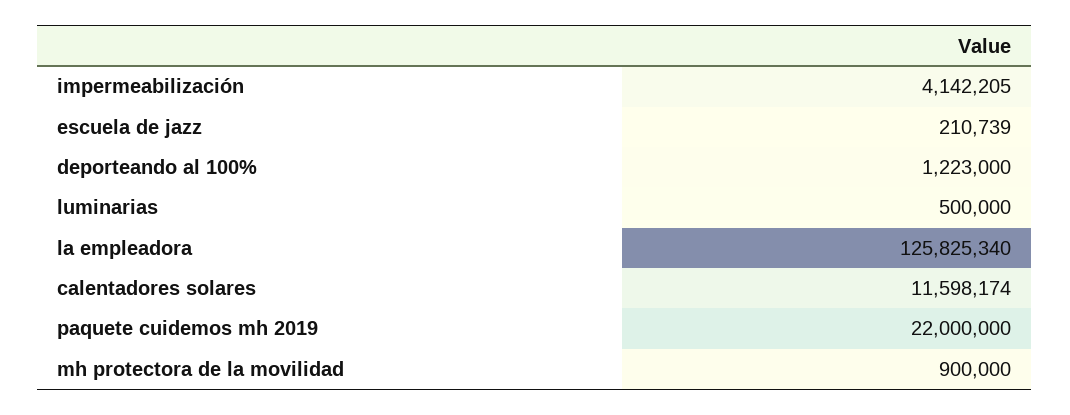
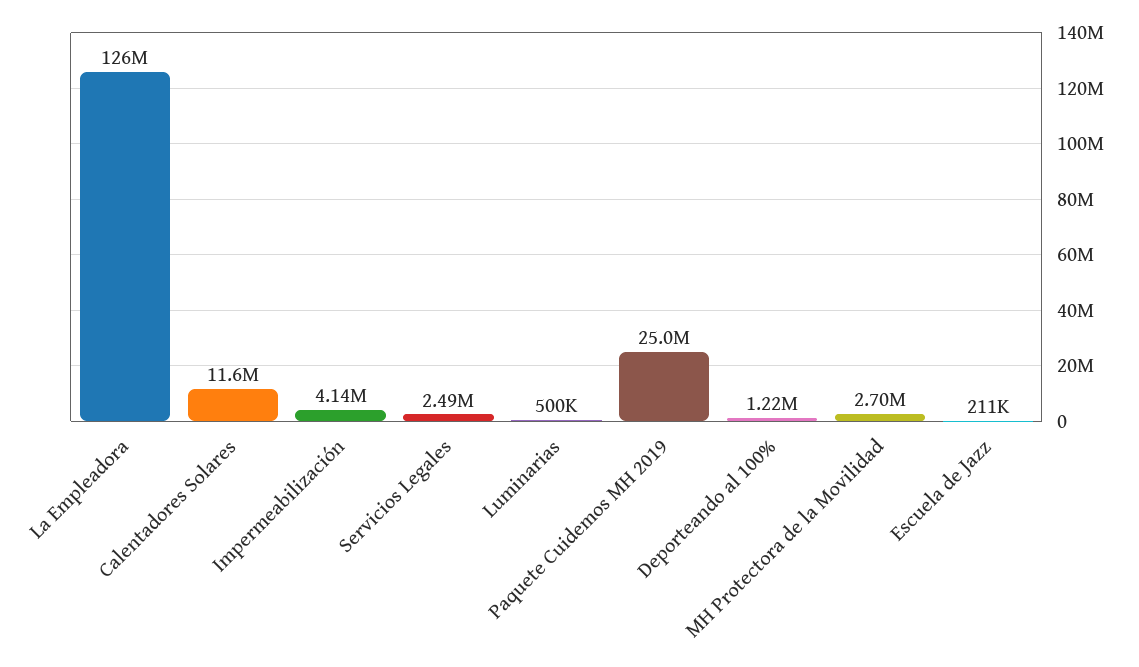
  {
    "impermeabilización": 4142205,
    "escuela de jazz": 210739,
    "deporteando al 100%": 1223000,
    "luminarias": 500000,
    "la empleadora": 125825340,
    "calentadores solares": 11598174,
-   "paquete cuidemos mh 2019": 22000000,
+   "paquete cuidemos mh 2019": 25000000,
-   "mh protectora de la movilidad": 900000
+   "mh protectora de la movilidad": 2700000,
+   "Servicios Legales": 2490000
  }

